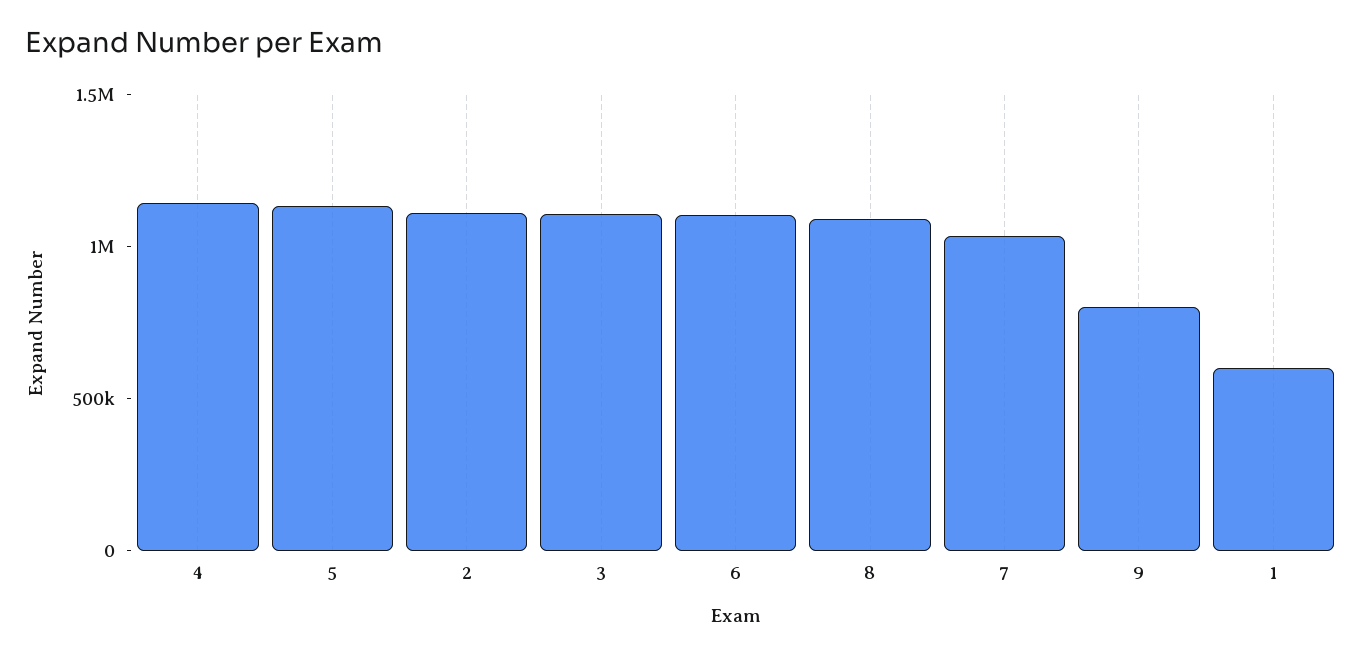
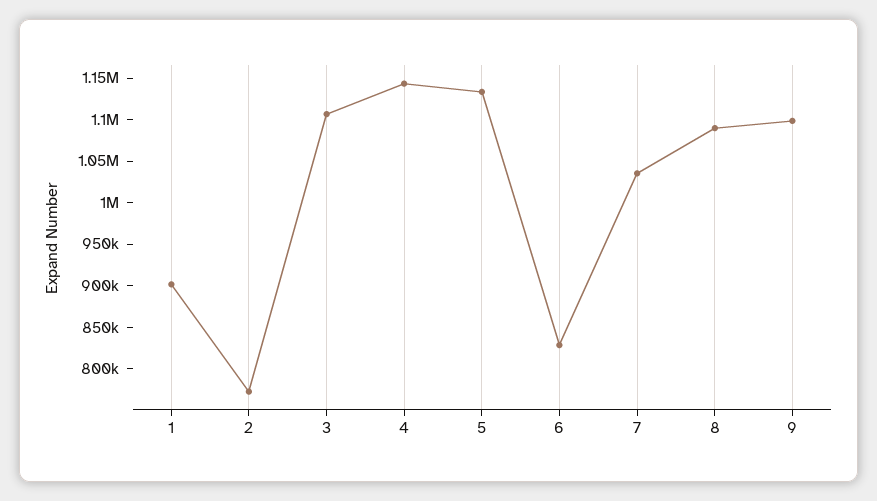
  {
    "4": 1140000,
    "5": 1130000,
-   "2": 1100000,
+   "2": 770000,
    "3": 1110000,
-   "6": 1100000,
+   "6": 830000,
    "8": 1090000,
    "7": 1040000,
-   "9": 800000,
+   "9": 1100000,
-   "1": 600000
+   "1": 900000
  }

